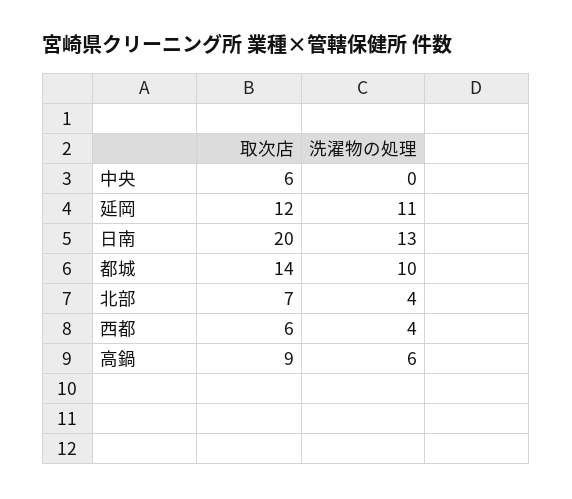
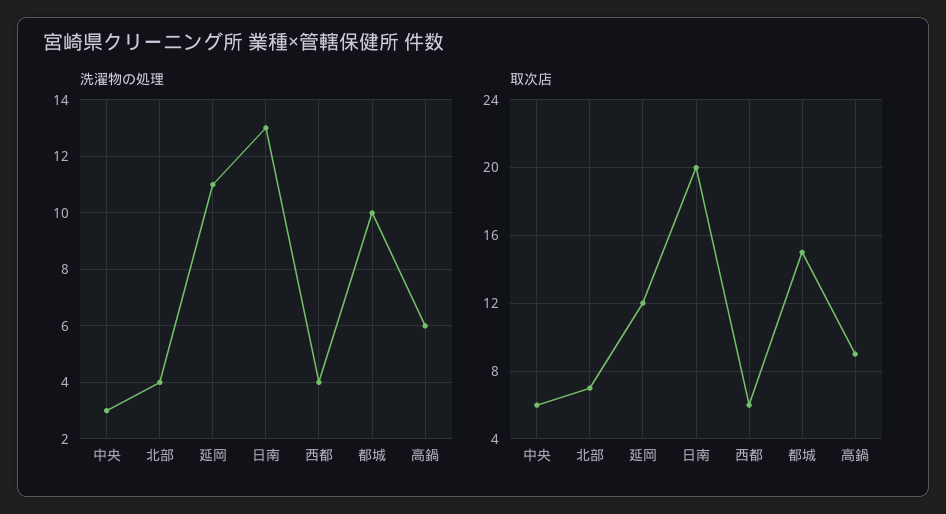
  {
    "取次店": {
      "中央": 6,
      "延岡": 12,
      "日南": 20,
-     "都城": 14,
+     "都城": 15,
      "北部": 7,
      "西都": 6,
      "高鍋": 9
    },
    "洗濯物の処理": {
-     "中央": 0,
+     "中央": 3,
      "延岡": 11,
      "日南": 13,
      "都城": 10,
      "北部": 4,
      "西都": 4,
      "高鍋": 6
    }
  }

